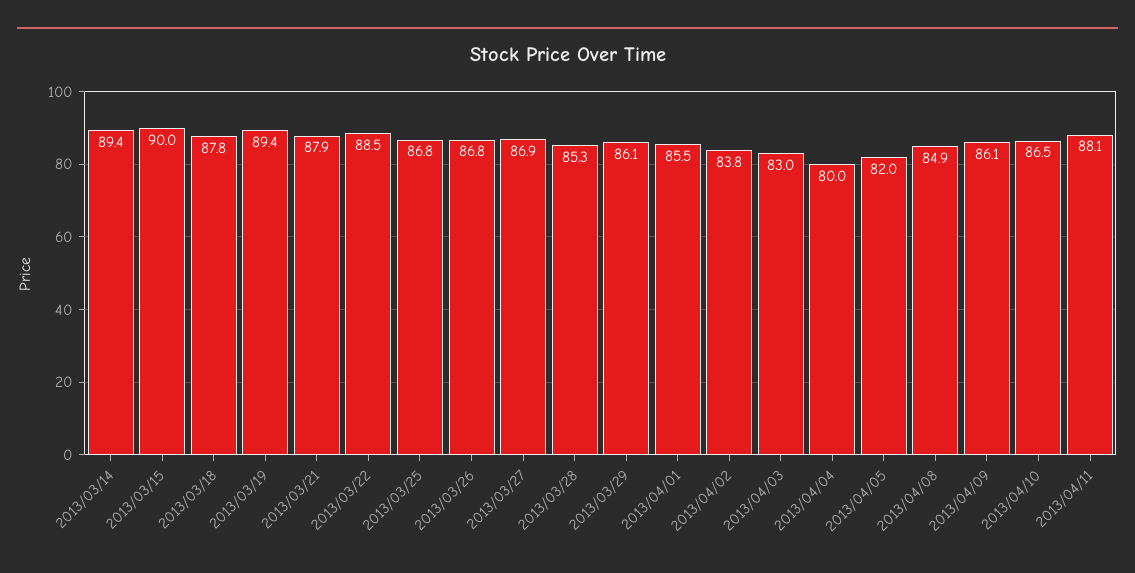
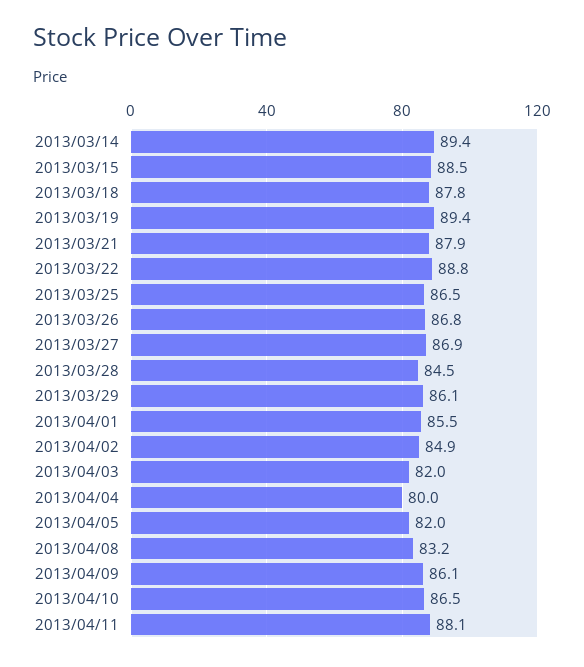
  {
    "2013/03/14": 89.4,
-   "2013/03/15": 90,
+   "2013/03/15": 88.5,
    "2013/03/18": 87.8,
    "2013/03/19": 89.4,
    "2013/03/21": 87.9,
-   "2013/03/22": 88.5,
+   "2013/03/22": 88.8,
-   "2013/03/25": 86.8,
+   "2013/03/25": 86.5,
    "2013/03/26": 86.8,
    "2013/03/27": 86.9,
-   "2013/03/28": 85.3,
+   "2013/03/28": 84.5,
    "2013/03/29": 86.1,
    "2013/04/01": 85.5,
-   "2013/04/02": 83.8,
+   "2013/04/02": 84.9,
-   "2013/04/03": 83,
+   "2013/04/03": 82,
    "2013/04/04": 80,
    "2013/04/05": 82,
-   "2013/04/08": 84.9,
+   "2013/04/08": 83.2,
    "2013/04/09": 86.1,
    "2013/04/10": 86.5,
    "2013/04/11": 88.1
  }

